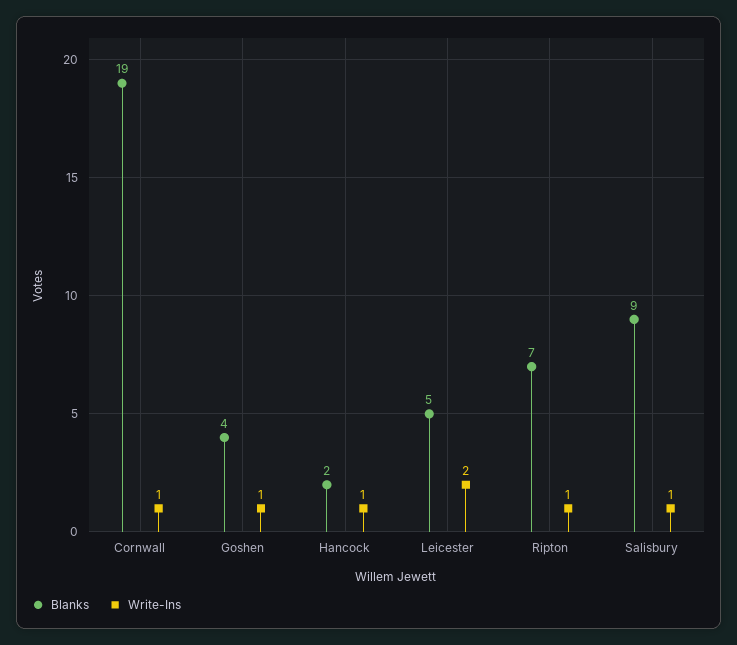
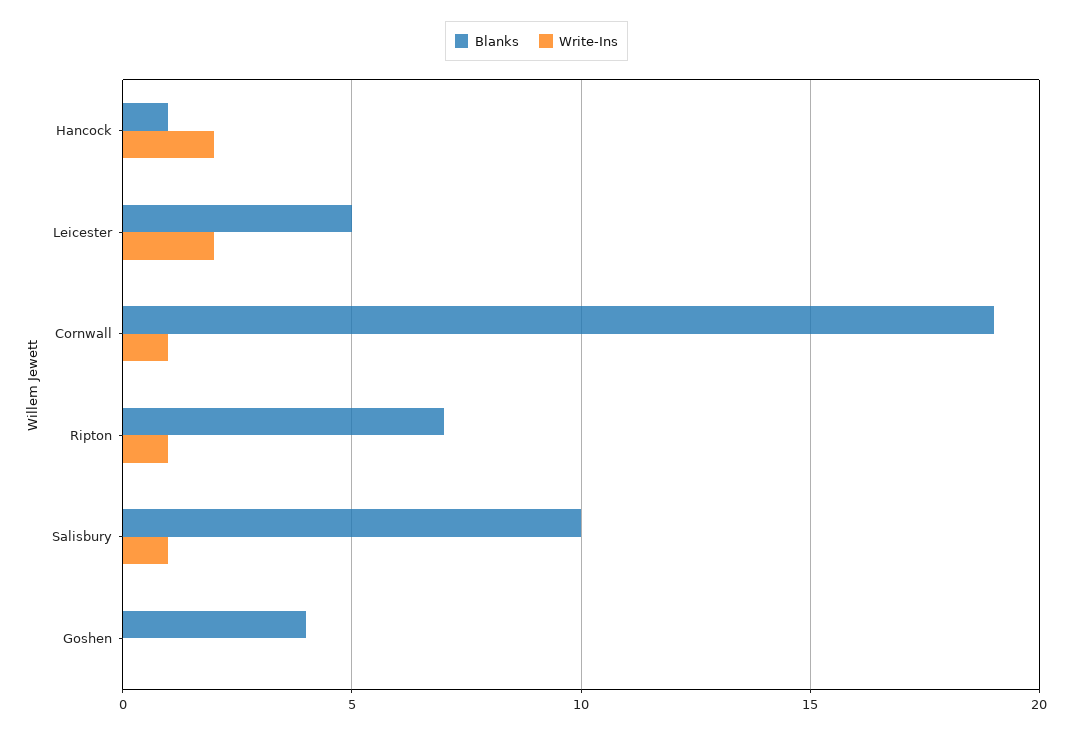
  {
    "Blanks": {
      "Cornwall": 19,
      "Goshen": 4,
-     "Hancock": 2,
+     "Hancock": 1,
      "Leicester": 5,
      "Ripton": 7,
-     "Salisbury": 9
+     "Salisbury": 10
    },
    "Write-Ins": {
      "Cornwall": 1,
-     "Goshen": 1,
+     "Goshen": 0,
-     "Hancock": 1,
+     "Hancock": 2,
      "Leicester": 2,
      "Ripton": 1,
      "Salisbury": 1
    }
  }

